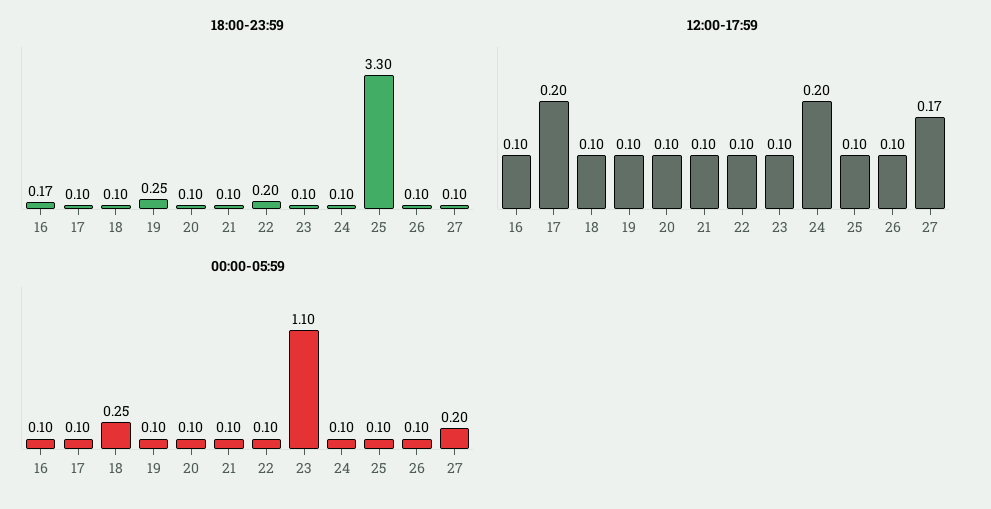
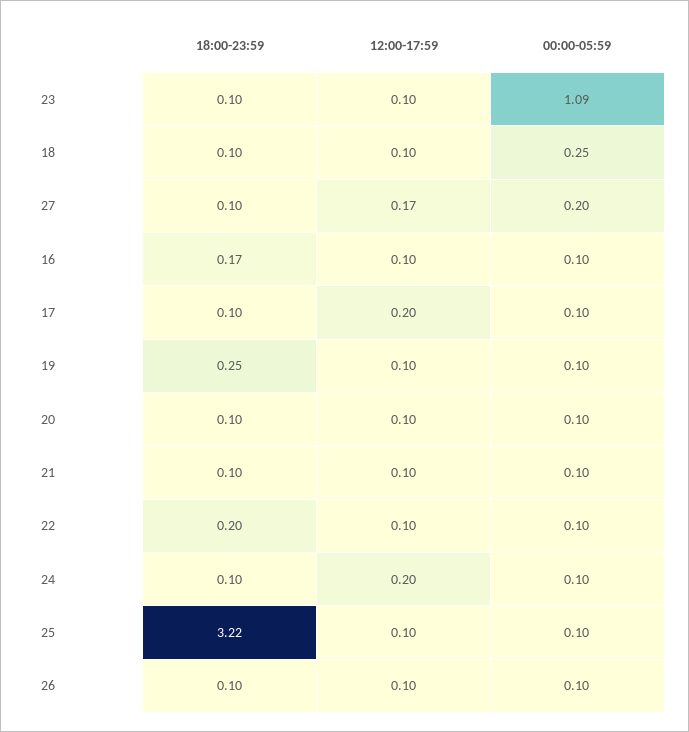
  {
    "18:00-23:59": {
      "16": 0.17,
      "17": 0.1,
      "18": 0.1,
      "19": 0.25,
      "20": 0.1,
      "21": 0.1,
      "22": 0.2,
      "23": 0.1,
      "24": 0.1,
-     "25": 3.3,
+     "25": 3.22,
      "26": 0.1,
      "27": 0.1
    },
    "12:00-17:59": {
      "16": 0.1,
      "17": 0.2,
      "18": 0.1,
      "19": 0.1,
      "20": 0.1,
      "21": 0.1,
      "22": 0.1,
      "23": 0.1,
      "24": 0.2,
      "25": 0.1,
      "26": 0.1,
      "27": 0.17
    },
    "00:00-05:59": {
      "16": 0.1,
      "17": 0.1,
      "18": 0.25,
      "19": 0.1,
      "20": 0.1,
      "21": 0.1,
      "22": 0.1,
-     "23": 1.1,
+     "23": 1.09,
      "24": 0.1,
      "25": 0.1,
      "26": 0.1,
      "27": 0.2
    }
  }

